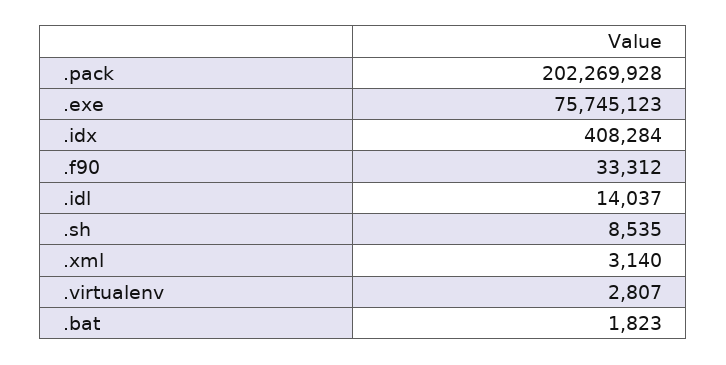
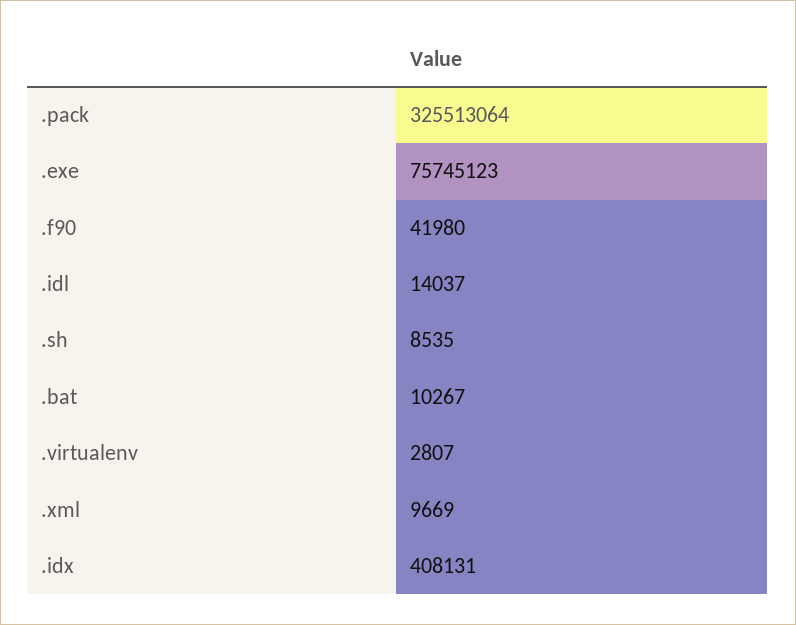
  {
-   ".pack": 202269928,
+   ".pack": 325513064,
    ".exe": 75745123,
-   ".idx": 408284,
+   ".idx": 408131,
-   ".f90": 33312,
+   ".f90": 41980,
    ".idl": 14037,
    ".sh": 8535,
-   ".xml": 3140,
+   ".xml": 9669,
    ".virtualenv": 2807,
-   ".bat": 1823
+   ".bat": 10267
  }

